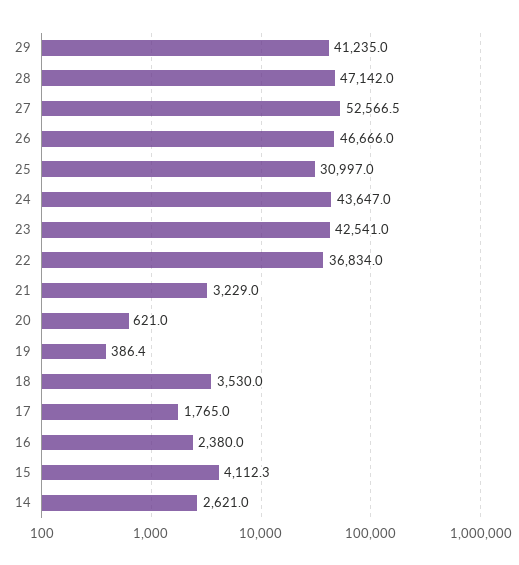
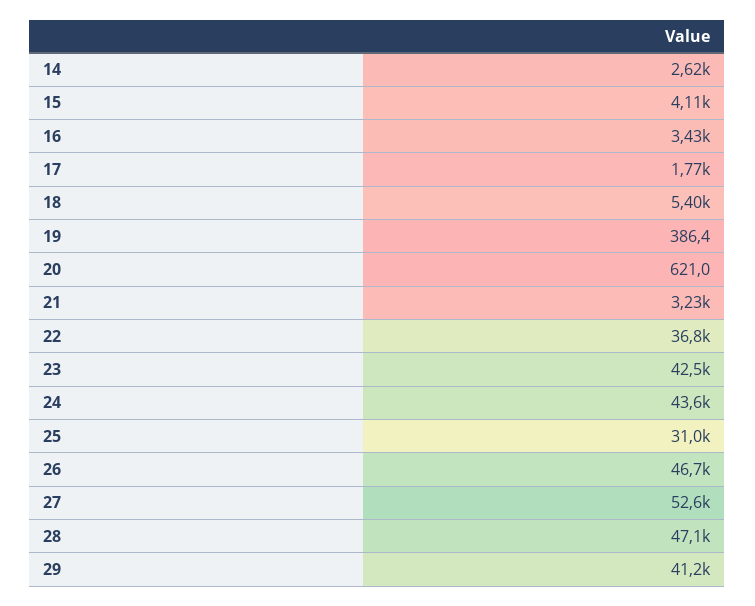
  {
    "29": 41235,
    "28": 47142,
    "27": 52566.5,
    "26": 46666,
    "25": 30997,
    "24": 43647,
    "23": 42541,
    "22": 36834,
    "21": 3229,
    "20": 621,
    "19": 386.4,
-   "18": 3530,
+   "18": 5400,
    "17": 1765,
-   "16": 2380,
+   "16": 3430,
    "15": 4112.3,
    "14": 2621
  }

